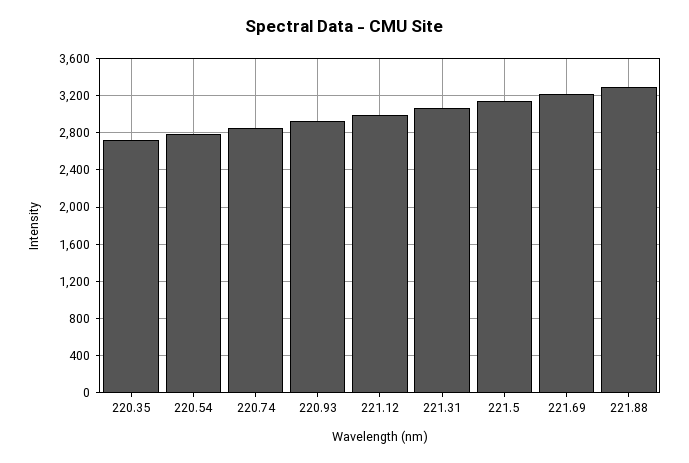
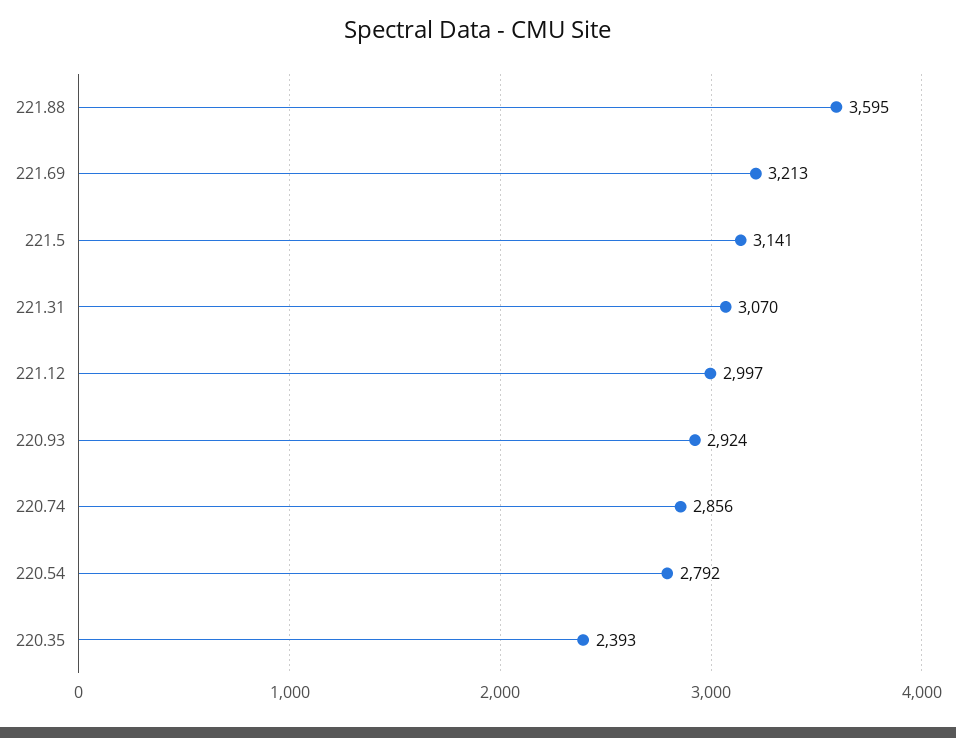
  {
-   "220.35": 2700,
+   "220.35": 2393,
    "220.54": 2792,
    "220.74": 2856,
    "220.93": 2924,
    "221.12": 2997,
    "221.31": 3070,
    "221.5": 3141,
    "221.69": 3213,
-   "221.88": 3300
+   "221.88": 3595
  }

